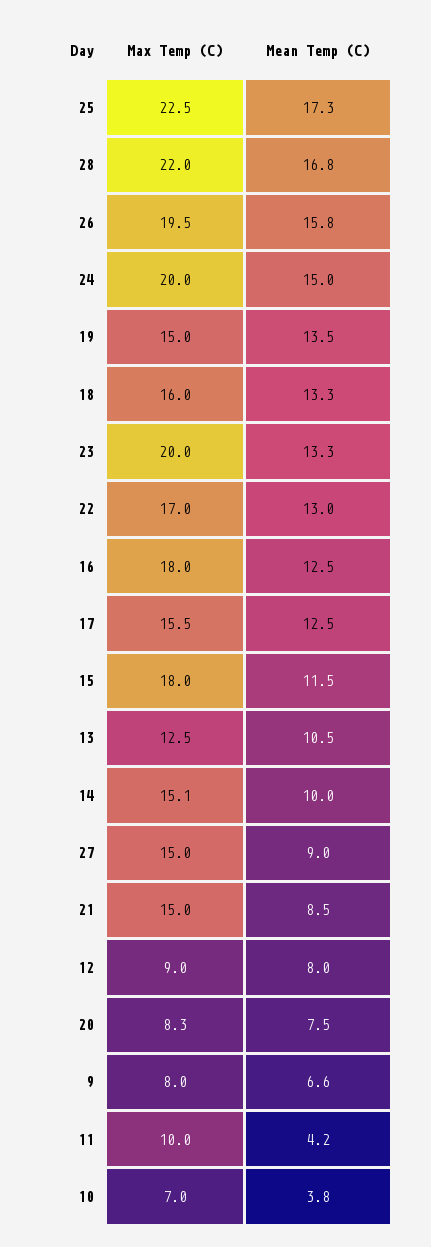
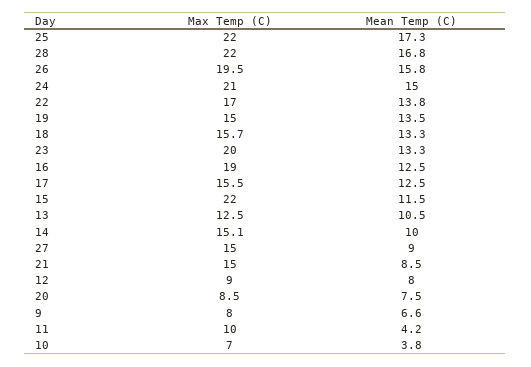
  {
    "Max Temp (C)": {
-     "25": 22.5,
+     "25": 22,
      "28": 22,
      "26": 19.5,
-     "24": 20,
+     "24": 21,
      "19": 15,
-     "18": 16,
+     "18": 15.7,
      "23": 20,
      "22": 17,
-     "16": 18,
+     "16": 19,
      "17": 15.5,
-     "15": 18,
+     "15": 22,
      "13": 12.5,
      "14": 15.1,
      "27": 15,
      "21": 15,
      "12": 9,
-     "20": 8.3,
+     "20": 8.5,
      "9": 8,
      "11": 10,
      "10": 7
    },
    "Mean Temp (C)": {
      "25": 17.3,
      "28": 16.8,
      "26": 15.8,
      "24": 15,
      "19": 13.5,
      "18": 13.3,
      "23": 13.3,
-     "22": 13,
+     "22": 13.8,
      "16": 12.5,
      "17": 12.5,
      "15": 11.5,
      "13": 10.5,
      "14": 10,
      "27": 9,
      "21": 8.5,
      "12": 8,
      "20": 7.5,
      "9": 6.6,
      "11": 4.2,
      "10": 3.8
    }
  }

